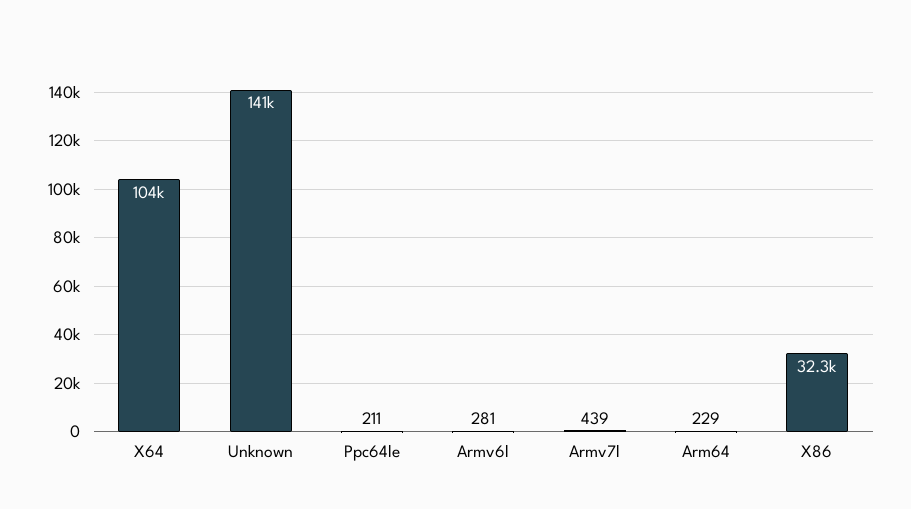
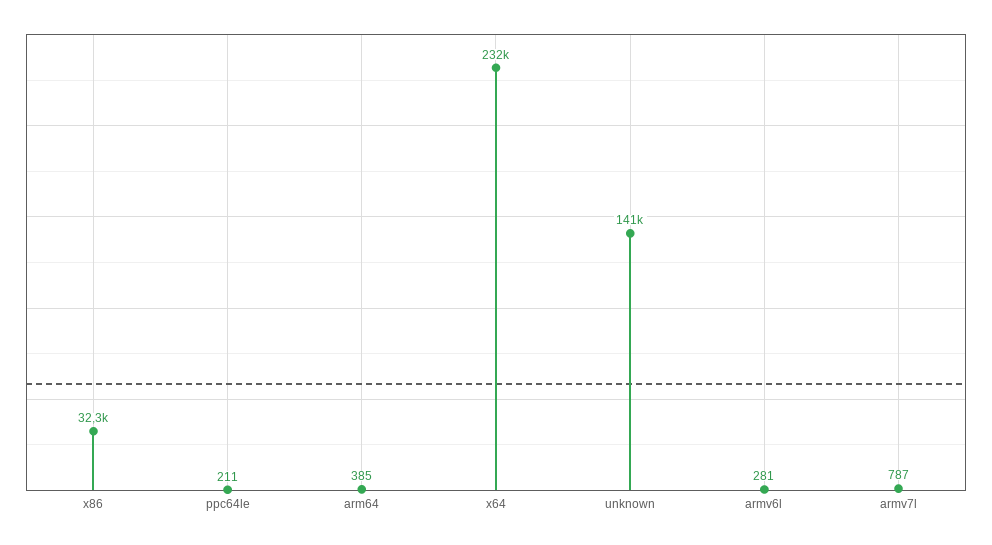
  {
-   "X64": 104000,
+   "X64": 232000,
    "Unknown": 141000,
    "Ppc64le": 211,
    "Armv6l": 281,
-   "Armv7l": 439,
+   "Armv7l": 787,
-   "Arm64": 229,
+   "Arm64": 385,
    "X86": 32300
  }

